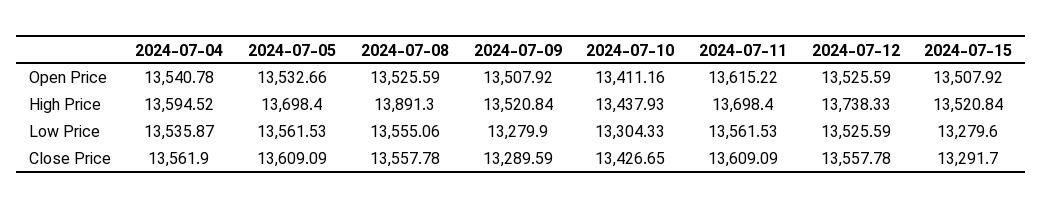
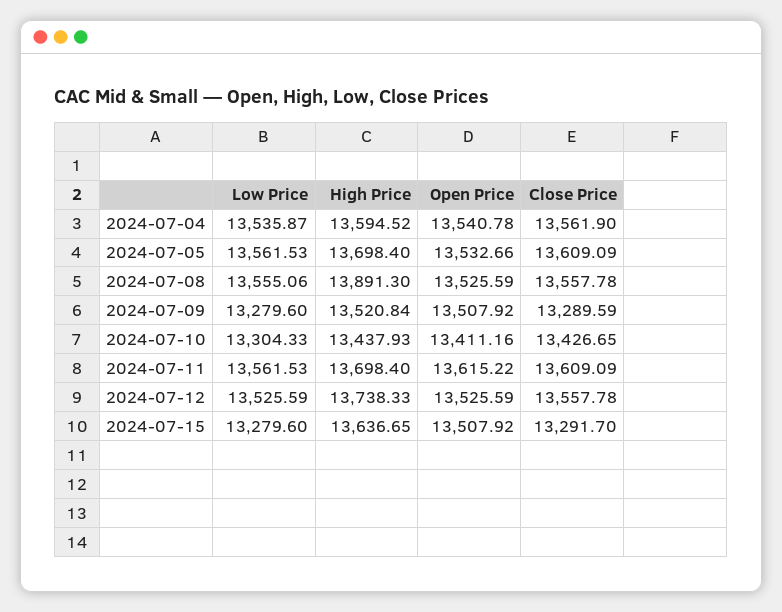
  {
    "2024-07-04": {
      "Open Price": 13540.78,
      "High Price": 13594.52,
      "Low Price": 13535.87,
      "Close Price": 13561.9
    },
    "2024-07-05": {
      "Open Price": 13532.66,
      "High Price": 13698.4,
      "Low Price": 13561.53,
      "Close Price": 13609.09
    },
    "2024-07-08": {
      "Open Price": 13525.59,
      "High Price": 13891.3,
      "Low Price": 13555.06,
      "Close Price": 13557.78
    },
    "2024-07-09": {
      "Open Price": 13507.92,
      "High Price": 13520.84,
-     "Low Price": 13279.9,
+     "Low Price": 13279.6,
      "Close Price": 13289.59
    },
    "2024-07-10": {
      "Open Price": 13411.16,
      "High Price": 13437.93,
      "Low Price": 13304.33,
      "Close Price": 13426.65
    },
    "2024-07-11": {
      "Open Price": 13615.22,
      "High Price": 13698.4,
      "Low Price": 13561.53,
      "Close Price": 13609.09
    },
    "2024-07-12": {
      "Open Price": 13525.59,
      "High Price": 13738.33,
      "Low Price": 13525.59,
      "Close Price": 13557.78
    },
    "2024-07-15": {
      "Open Price": 13507.92,
-     "High Price": 13520.84,
+     "High Price": 13636.65,
      "Low Price": 13279.6,
      "Close Price": 13291.7
    }
  }

